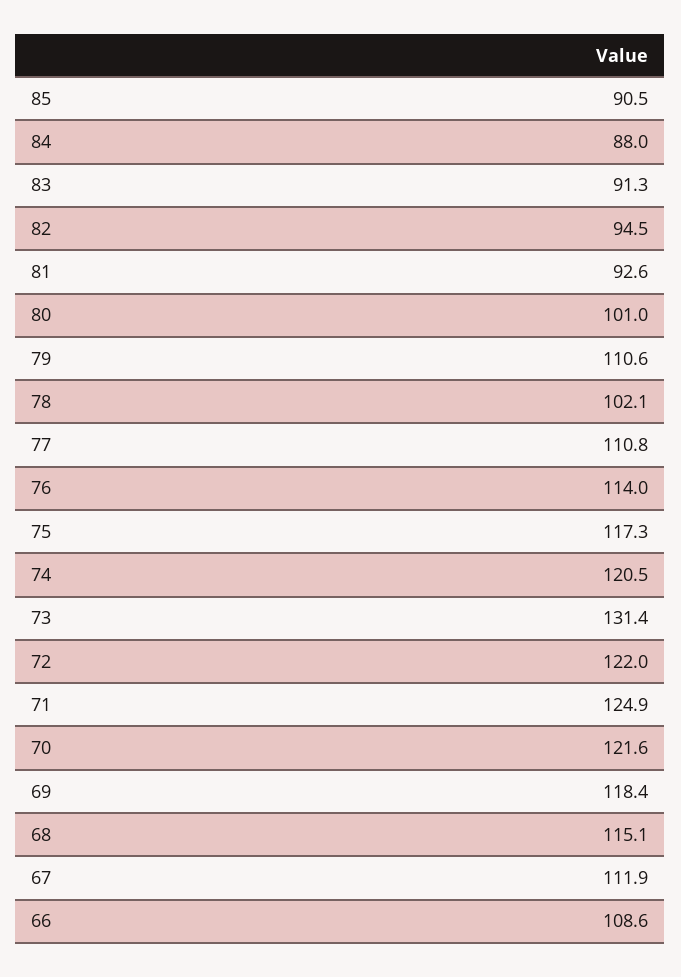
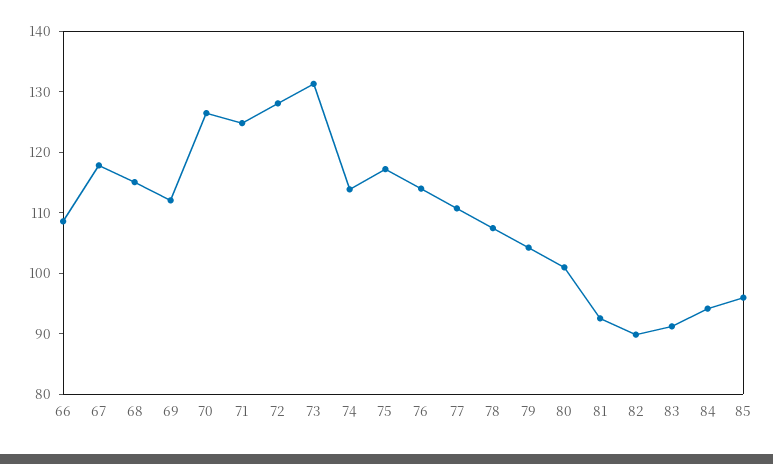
  {
-   "85": 90.5,
+   "85": 96,
-   "84": 88,
+   "84": 94,
    "83": 91.3,
-   "82": 94.5,
+   "82": 90,
    "81": 92.6,
    "80": 101,
-   "79": 110.6,
+   "79": 104,
-   "78": 102.1,
+   "78": 108,
    "77": 110.8,
    "76": 114,
    "75": 117.3,
-   "74": 120.5,
+   "74": 114,
    "73": 131.4,
-   "72": 122,
+   "72": 128,
    "71": 124.9,
-   "70": 121.6,
+   "70": 126,
-   "69": 118.4,
+   "69": 112,
    "68": 115.1,
-   "67": 111.9,
+   "67": 118,
    "66": 108.6
  }

